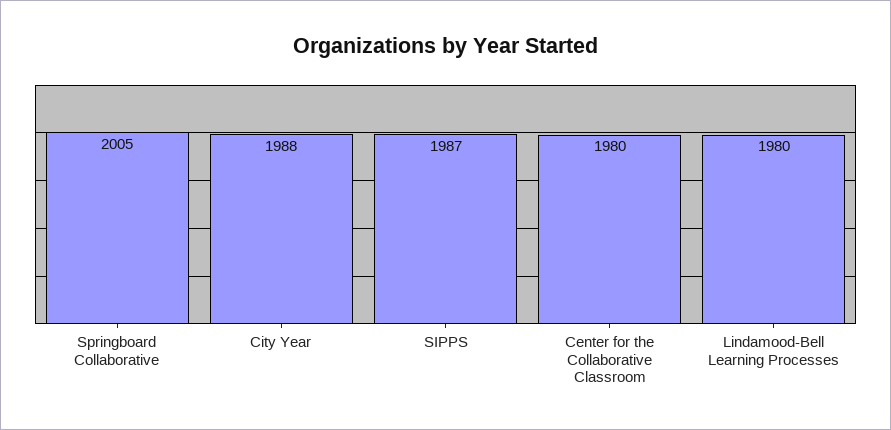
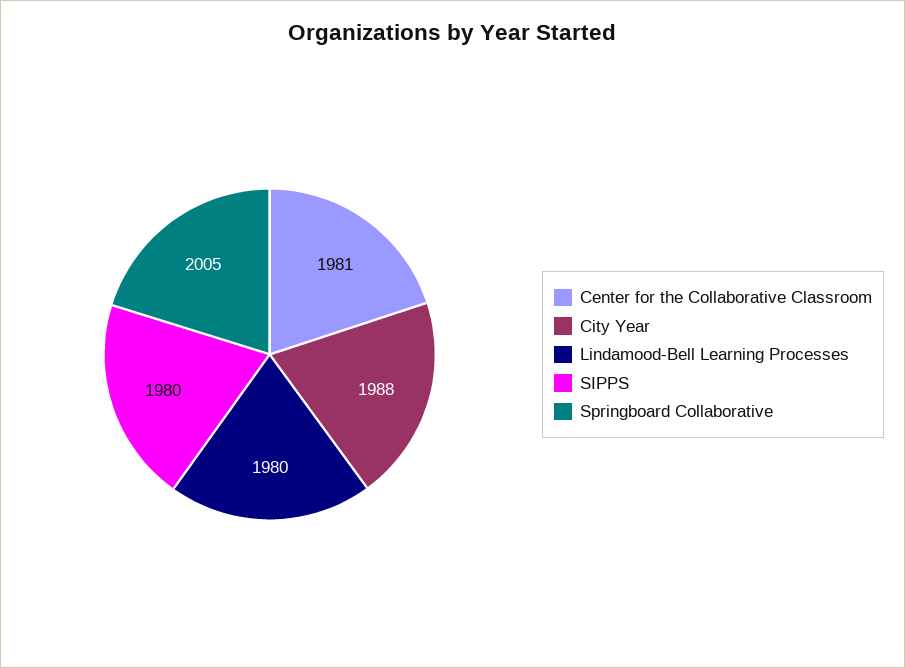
  {
    "Springboard Collaborative": 2005,
    "City Year": 1988,
-   "SIPPS": 1987,
+   "SIPPS": 1980,
-   "Center for the Collaborative Classroom": 1980,
+   "Center for the Collaborative Classroom": 1981,
    "Lindamood-Bell Learning Processes": 1980
  }

